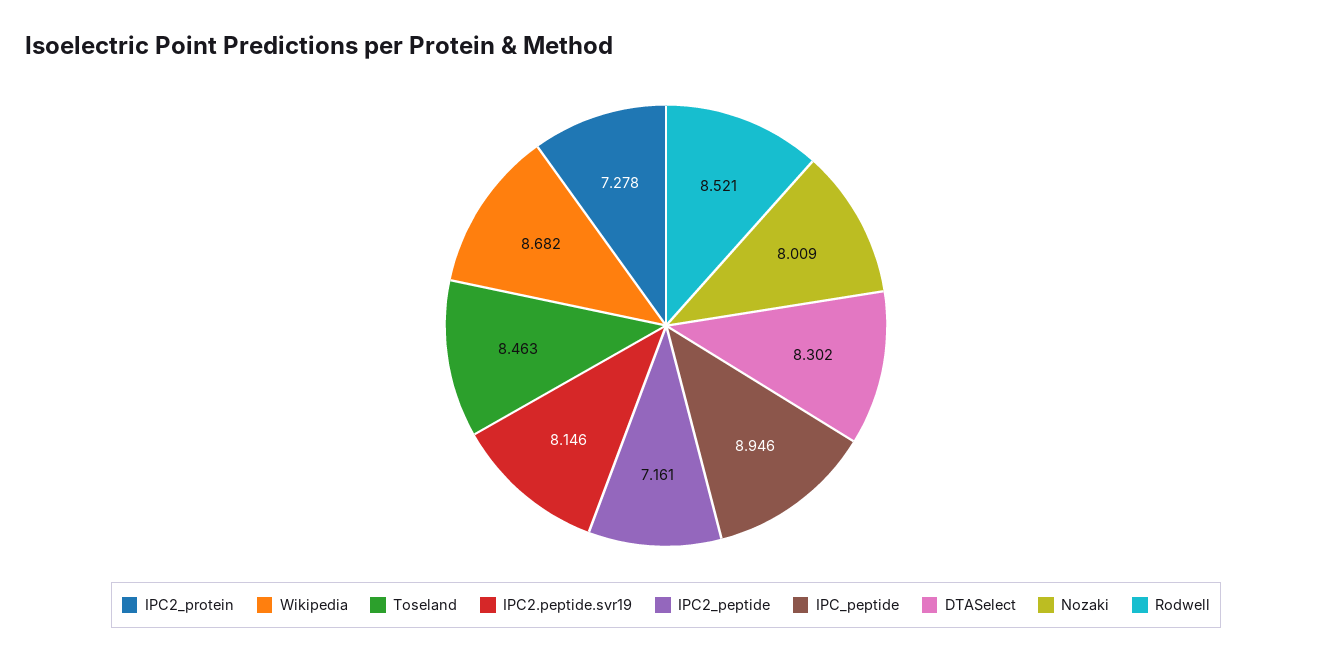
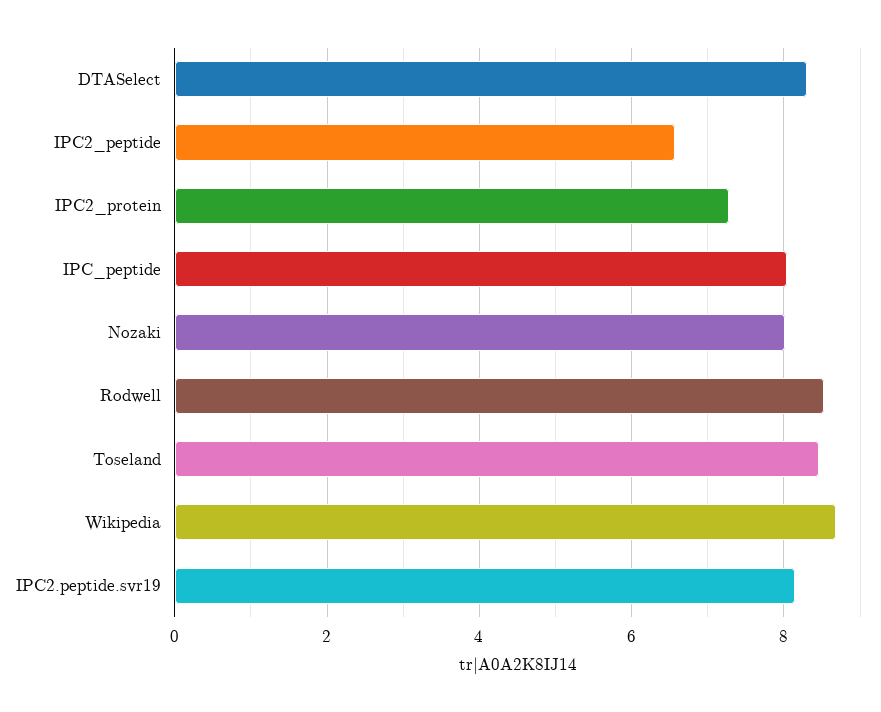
  {
    "IPC2_protein": 7.278,
    "Wikipedia": 8.682,
    "Toseland": 8.463,
    "IPC2.peptide.svr19": 8.146,
-   "IPC2_peptide": 7.161,
+   "IPC2_peptide": 6.6,
-   "IPC_peptide": 8.946,
+   "IPC_peptide": 8,
    "DTASelect": 8.302,
    "Nozaki": 8.009,
    "Rodwell": 8.521
  }

